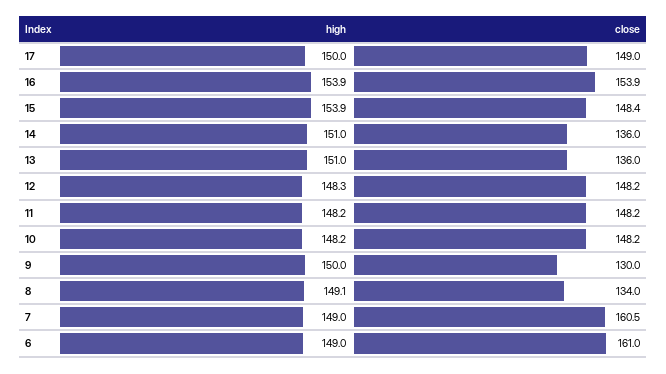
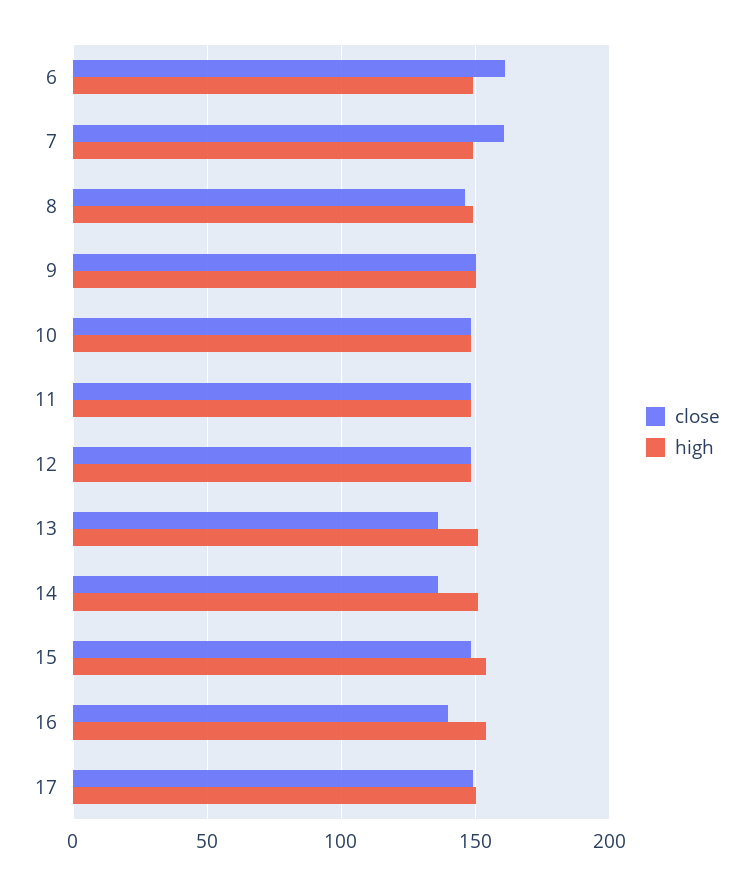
  {
    "high": {
      "17": 150,
      "16": 153.9,
      "15": 153.9,
      "14": 151,
      "13": 151,
      "12": 148.3,
      "11": 148.2,
      "10": 148.2,
      "9": 150,
      "8": 149.1,
      "7": 149,
      "6": 149
    },
    "close": {
      "17": 149,
-     "16": 153.9,
+     "16": 140,
      "15": 148.4,
      "14": 136,
      "13": 136,
      "12": 148.2,
      "11": 148.2,
      "10": 148.2,
-     "9": 130,
+     "9": 150,
-     "8": 134,
+     "8": 145,
      "7": 160.5,
      "6": 161
    }
  }

